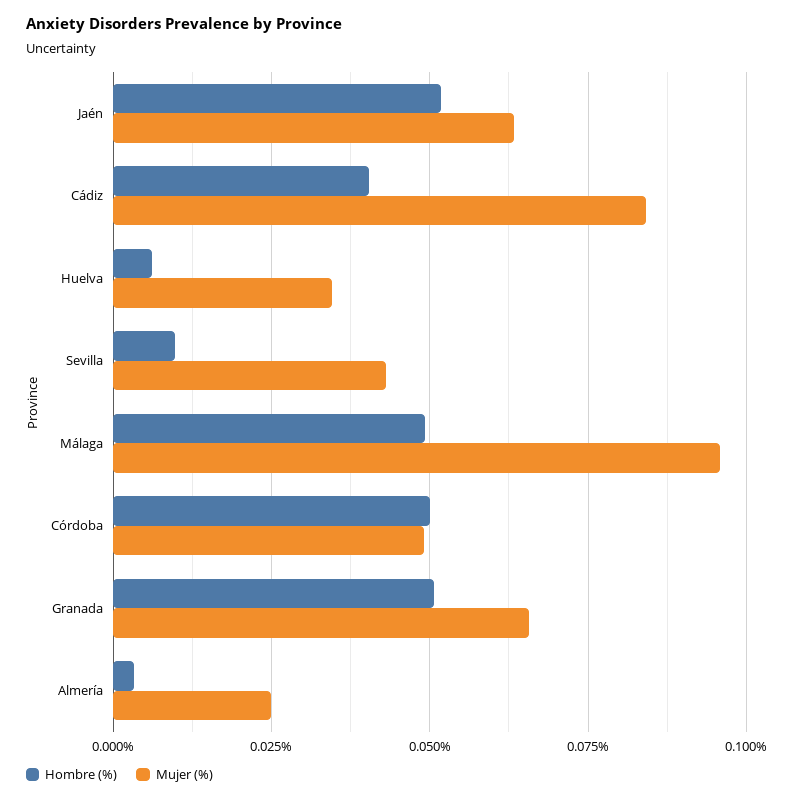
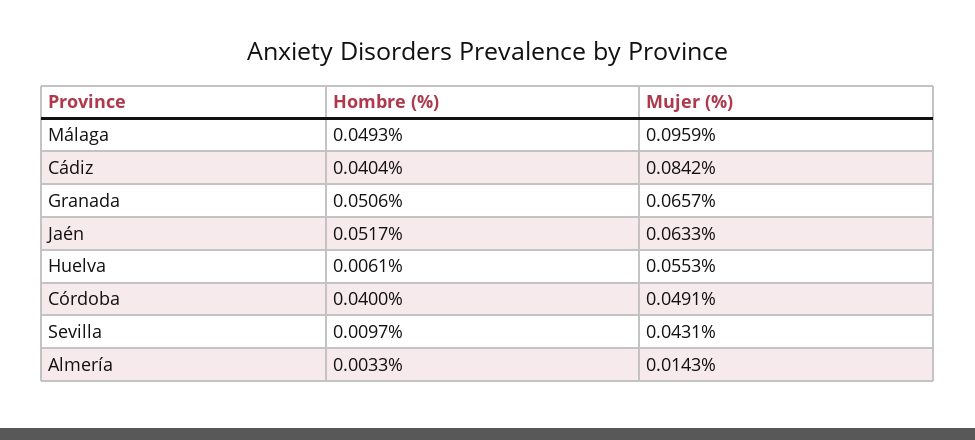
  {
    "Hombre (%)": {
      "Jaén": 0.0517,
      "Cádiz": 0.0404,
      "Huelva": 0.0061,
      "Sevilla": 0.0097,
      "Málaga": 0.0493,
-     "Córdoba": 0.05,
+     "Córdoba": 0.04,
      "Granada": 0.0506,
      "Almería": 0.0033
    },
    "Mujer (%)": {
      "Jaén": 0.0633,
      "Cádiz": 0.0842,
-     "Huelva": 0.035,
+     "Huelva": 0.0553,
      "Sevilla": 0.0431,
      "Málaga": 0.0959,
      "Córdoba": 0.0491,
      "Granada": 0.0657,
-     "Almería": 0.025
+     "Almería": 0.0143
    }
  }

